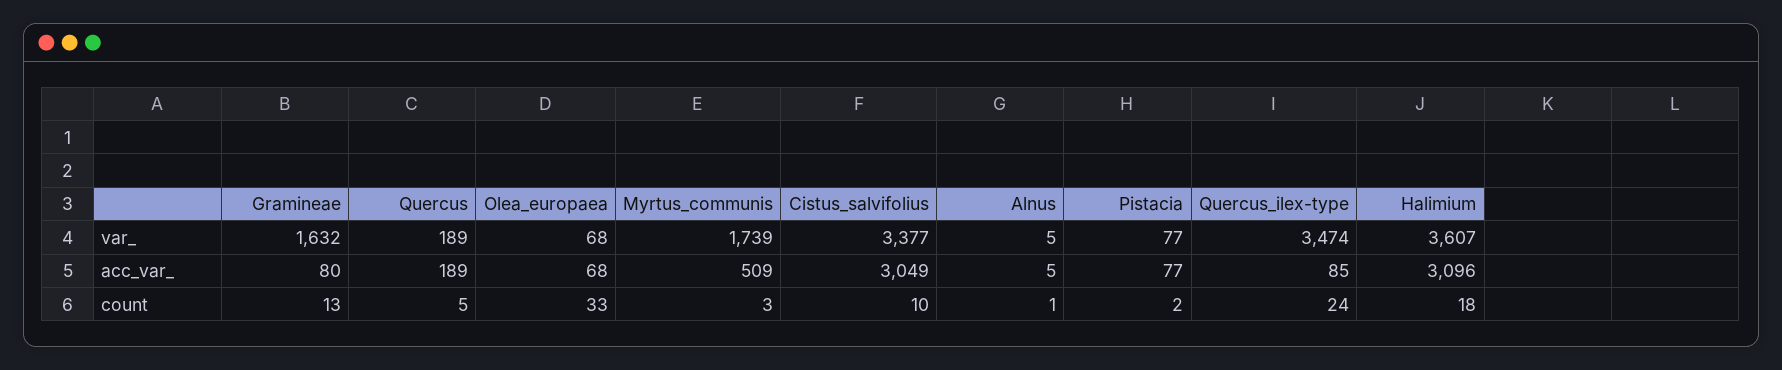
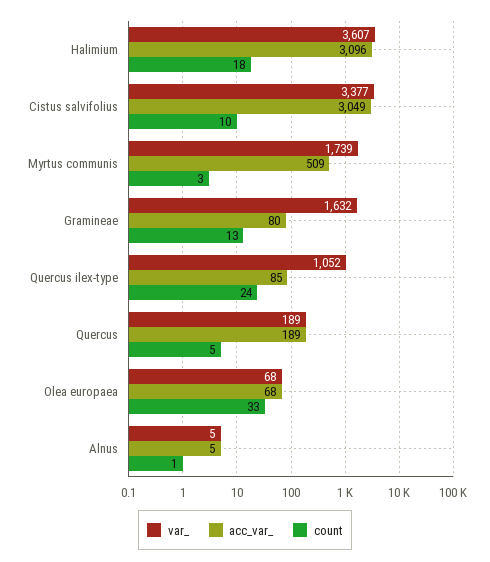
  {
    "var_": {
      "Gramineae": 1632,
      "Quercus": 189,
      "Olea_europaea": 68,
      "Myrtus_communis": 1739,
      "Cistus_salvifolius": 3377,
      "Alnus": 5,
-     "Pistacia": 77,
-     "Quercus_ilex-type": 3474,
+     "Quercus_ilex-type": 1052,
      "Halimium": 3607
    },
    "acc_var_": {
      "Gramineae": 80,
      "Quercus": 189,
      "Olea_europaea": 68,
      "Myrtus_communis": 509,
      "Cistus_salvifolius": 3049,
      "Alnus": 5,
-     "Pistacia": 77,
      "Quercus_ilex-type": 85,
      "Halimium": 3096
    },
    "count": {
      "Gramineae": 13,
      "Quercus": 5,
      "Olea_europaea": 33,
      "Myrtus_communis": 3,
      "Cistus_salvifolius": 10,
      "Alnus": 1,
-     "Pistacia": 2,
      "Quercus_ilex-type": 24,
      "Halimium": 18
    }
  }

